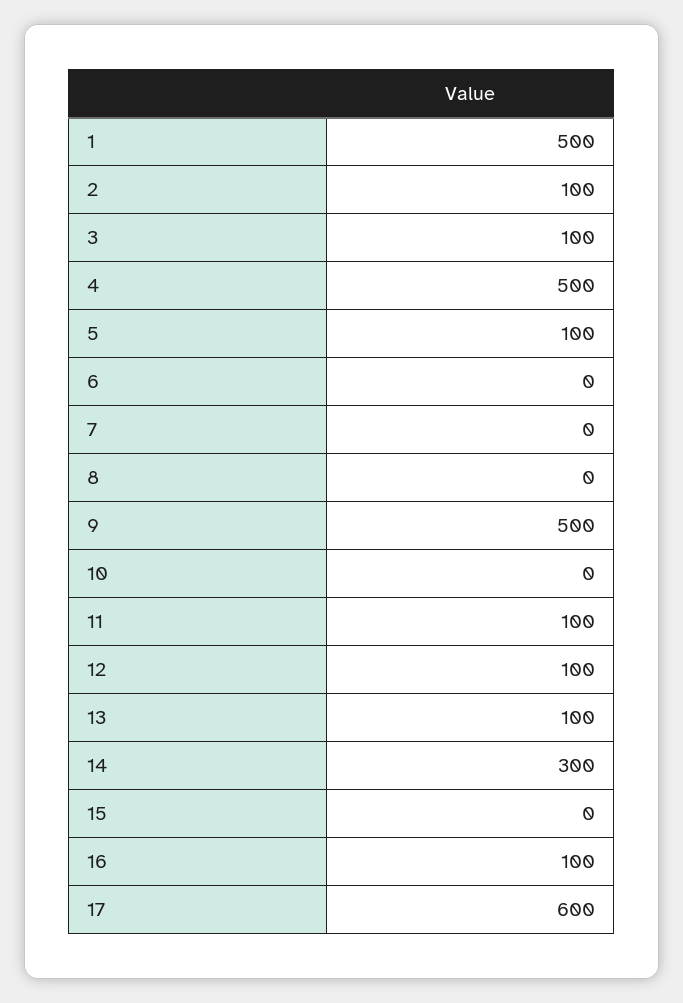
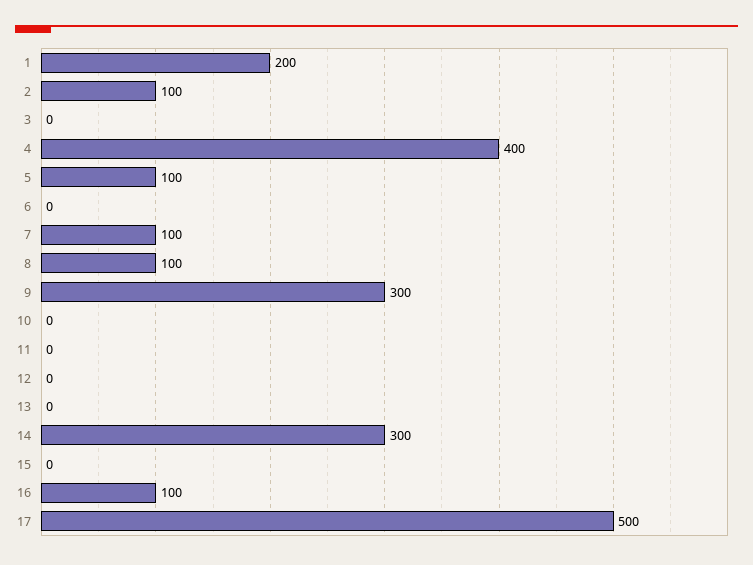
  {
-   "1": 500,
+   "1": 200,
    "2": 100,
-   "3": 100,
+   "3": 0,
-   "4": 500,
+   "4": 400,
    "5": 100,
    "6": 0,
-   "7": 0,
+   "7": 100,
-   "8": 0,
+   "8": 100,
-   "9": 500,
+   "9": 300,
    "10": 0,
-   "11": 100,
+   "11": 0,
-   "12": 100,
+   "12": 0,
-   "13": 100,
+   "13": 0,
    "14": 300,
    "15": 0,
    "16": 100,
-   "17": 600
+   "17": 500
  }

